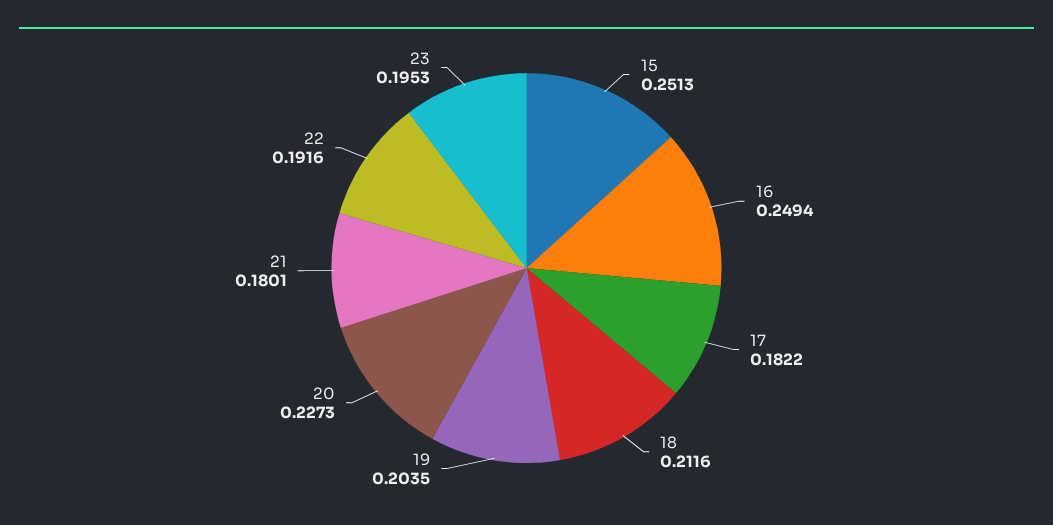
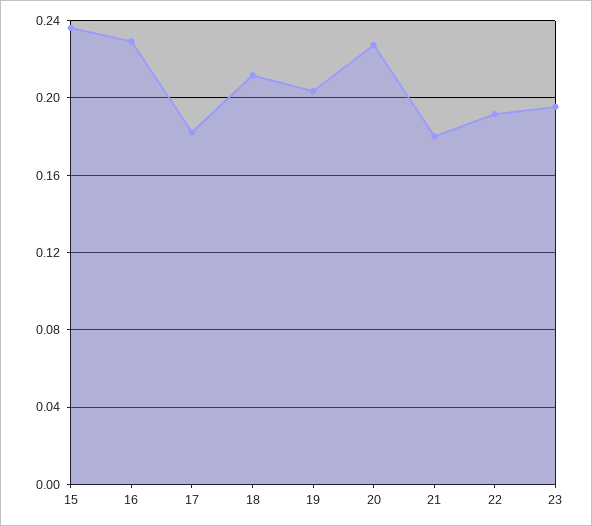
  {
-   "15": 0.2513,
+   "15": 0.235,
-   "16": 0.2494,
+   "16": 0.23,
    "17": 0.1822,
    "18": 0.2116,
    "19": 0.2035,
    "20": 0.2273,
    "21": 0.1801,
    "22": 0.1916,
    "23": 0.1953
  }

